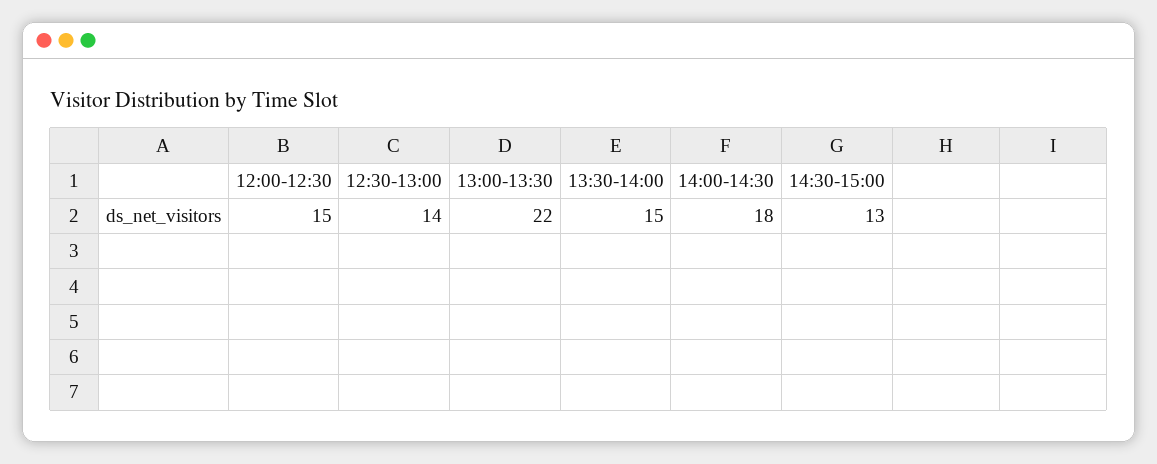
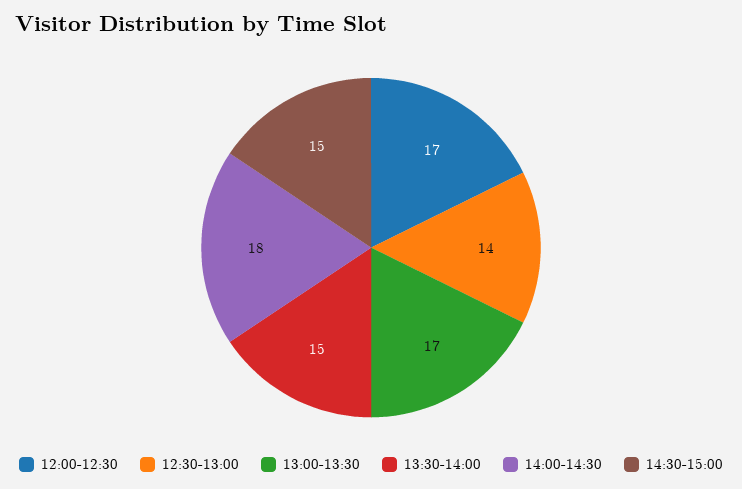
  {
-   "12:00-12:30": 15,
+   "12:00-12:30": 17,
    "12:30-13:00": 14,
-   "13:00-13:30": 22,
+   "13:00-13:30": 17,
    "13:30-14:00": 15,
    "14:00-14:30": 18,
-   "14:30-15:00": 13
+   "14:30-15:00": 15
  }

